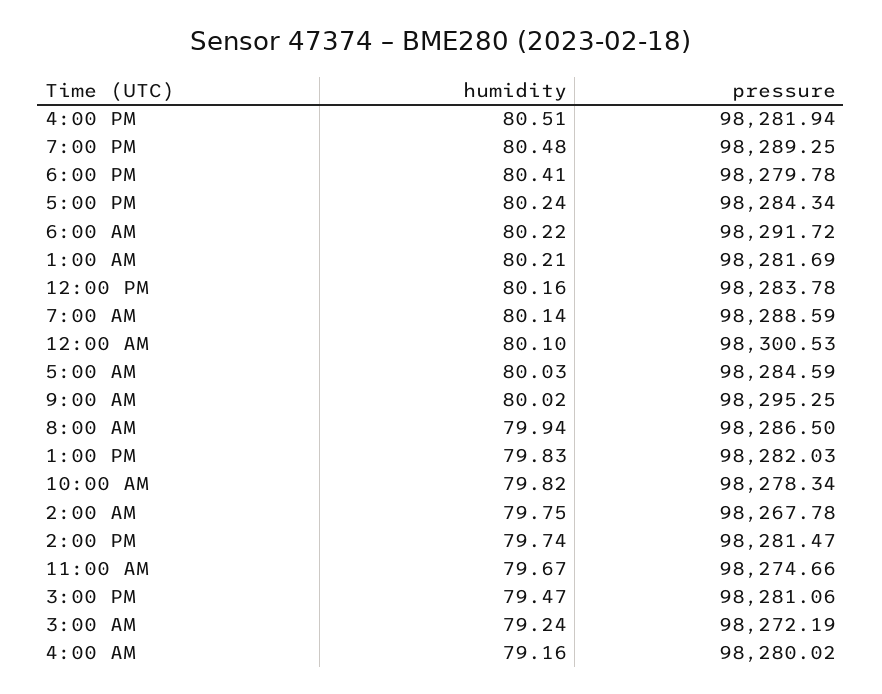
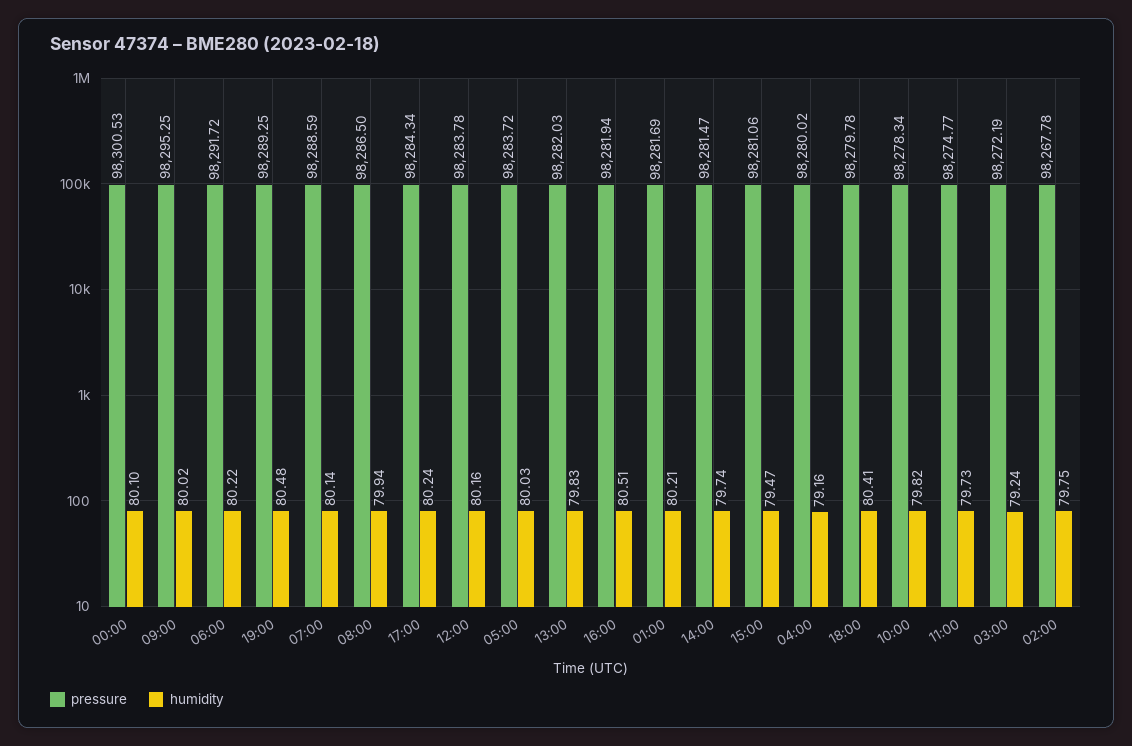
  {
    "humidity": {
      "4:00 PM": 80.51,
      "7:00 PM": 80.48,
      "6:00 PM": 80.41,
      "5:00 PM": 80.24,
      "6:00 AM": 80.22,
      "1:00 AM": 80.21,
      "12:00 PM": 80.16,
      "7:00 AM": 80.14,
      "12:00 AM": 80.1,
      "5:00 AM": 80.03,
      "9:00 AM": 80.02,
      "8:00 AM": 79.94,
      "1:00 PM": 79.83,
      "10:00 AM": 79.82,
      "2:00 AM": 79.75,
      "2:00 PM": 79.74,
-     "11:00 AM": 79.67,
+     "11:00 AM": 79.73,
      "3:00 PM": 79.47,
      "3:00 AM": 79.24,
      "4:00 AM": 79.16
    },
    "pressure": {
      "4:00 PM": 98281.94,
      "7:00 PM": 98289.25,
      "6:00 PM": 98279.78,
      "5:00 PM": 98284.34,
      "6:00 AM": 98291.72,
      "1:00 AM": 98281.69,
      "12:00 PM": 98283.78,
      "7:00 AM": 98288.59,
      "12:00 AM": 98300.53,
-     "5:00 AM": 98284.59,
+     "5:00 AM": 98283.72,
      "9:00 AM": 98295.25,
      "8:00 AM": 98286.5,
      "1:00 PM": 98282.03,
      "10:00 AM": 98278.34,
      "2:00 AM": 98267.78,
      "2:00 PM": 98281.47,
-     "11:00 AM": 98274.66,
+     "11:00 AM": 98274.77,
      "3:00 PM": 98281.06,
      "3:00 AM": 98272.19,
      "4:00 AM": 98280.02
    }
  }

